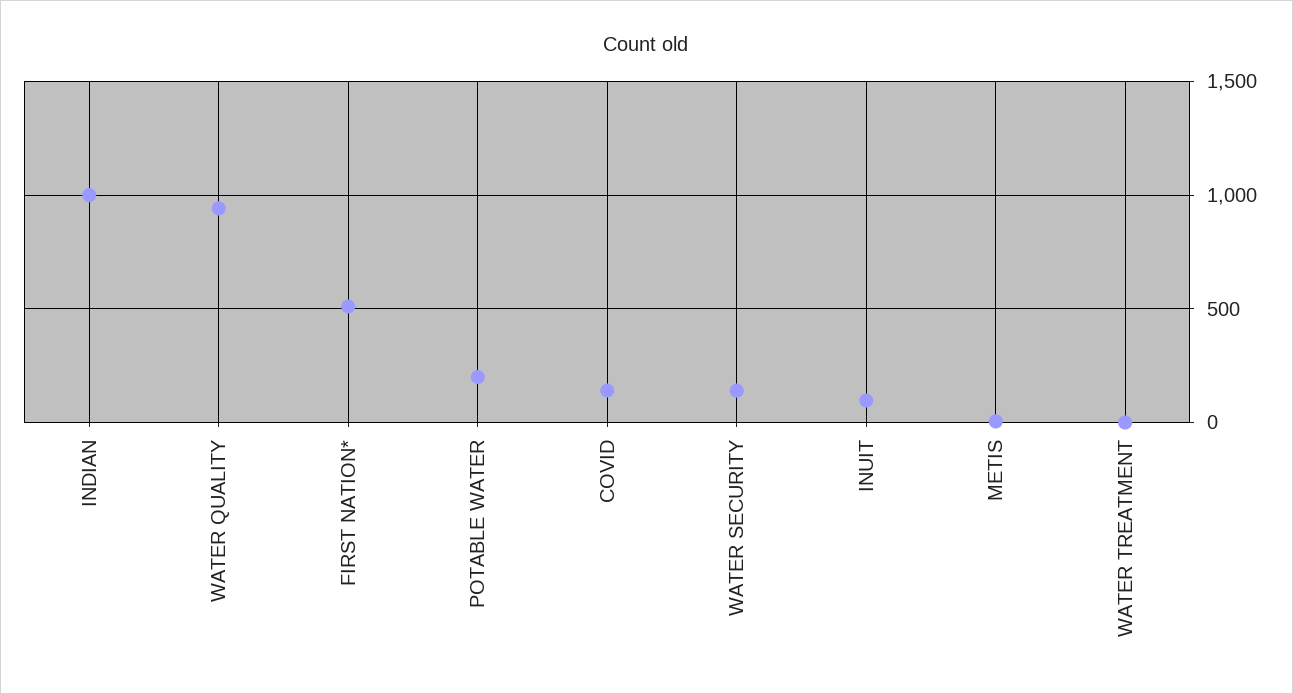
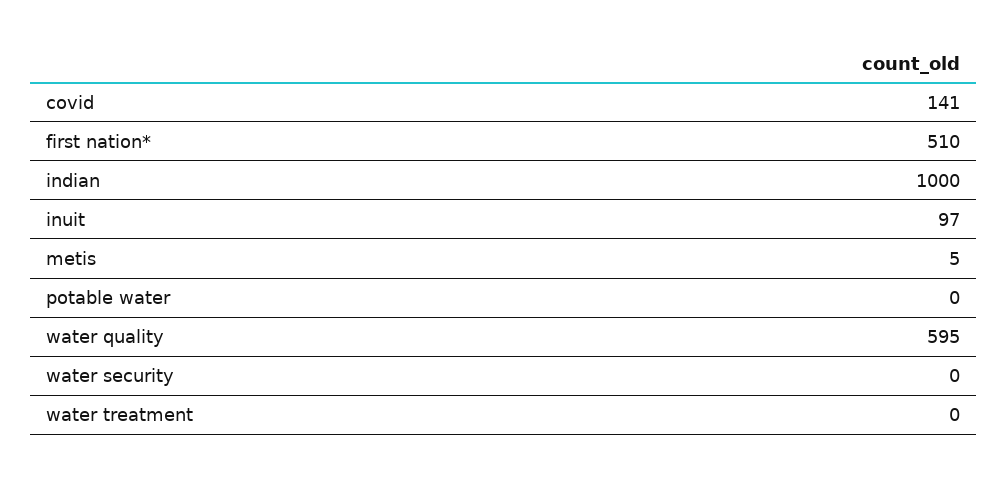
  {
    "INDIAN": 1000,
-   "WATER QUALITY": 950,
+   "WATER QUALITY": 595,
    "FIRST NATION*": 510,
-   "POTABLE WATER": 200,
+   "POTABLE WATER": 0,
    "COVID": 141,
-   "WATER SECURITY": 150,
+   "WATER SECURITY": 0,
    "INUIT": 97,
    "METIS": 5,
    "WATER TREATMENT": 0
  }

